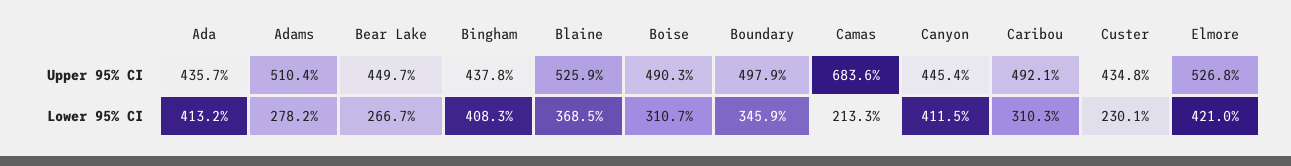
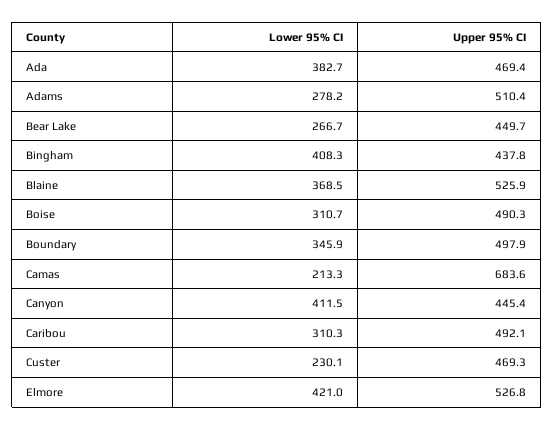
  {
    "Ada": {
-     "Upper 95% CI": 435.7,
+     "Upper 95% CI": 469.4,
-     "Lower 95% CI": 413.2
+     "Lower 95% CI": 382.7
    },
    "Adams": {
      "Upper 95% CI": 510.4,
      "Lower 95% CI": 278.2
    },
    "Bear Lake": {
      "Upper 95% CI": 449.7,
      "Lower 95% CI": 266.7
    },
    "Bingham": {
      "Upper 95% CI": 437.8,
      "Lower 95% CI": 408.3
    },
    "Blaine": {
      "Upper 95% CI": 525.9,
      "Lower 95% CI": 368.5
    },
    "Boise": {
      "Upper 95% CI": 490.3,
      "Lower 95% CI": 310.7
    },
    "Boundary": {
      "Upper 95% CI": 497.9,
      "Lower 95% CI": 345.9
    },
    "Camas": {
      "Upper 95% CI": 683.6,
      "Lower 95% CI": 213.3
    },
    "Canyon": {
      "Upper 95% CI": 445.4,
      "Lower 95% CI": 411.5
    },
    "Caribou": {
      "Upper 95% CI": 492.1,
      "Lower 95% CI": 310.3
    },
    "Custer": {
-     "Upper 95% CI": 434.8,
+     "Upper 95% CI": 469.3,
      "Lower 95% CI": 230.1
    },
    "Elmore": {
      "Upper 95% CI": 526.8,
      "Lower 95% CI": 421
    }
  }

